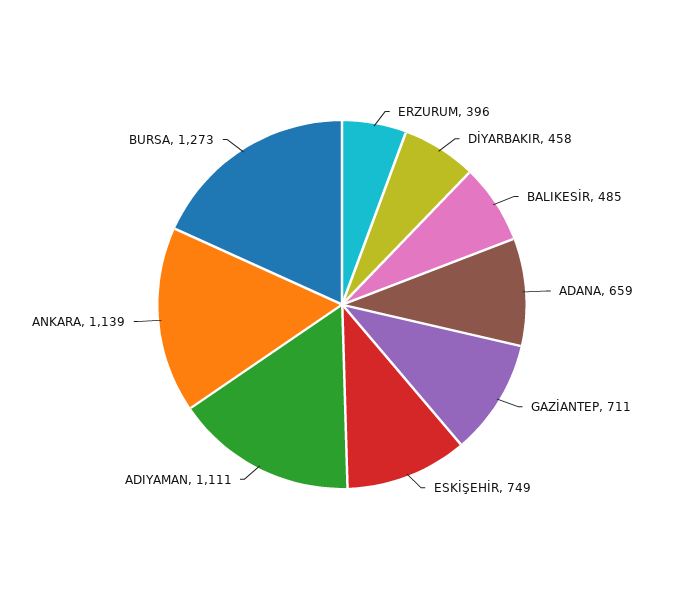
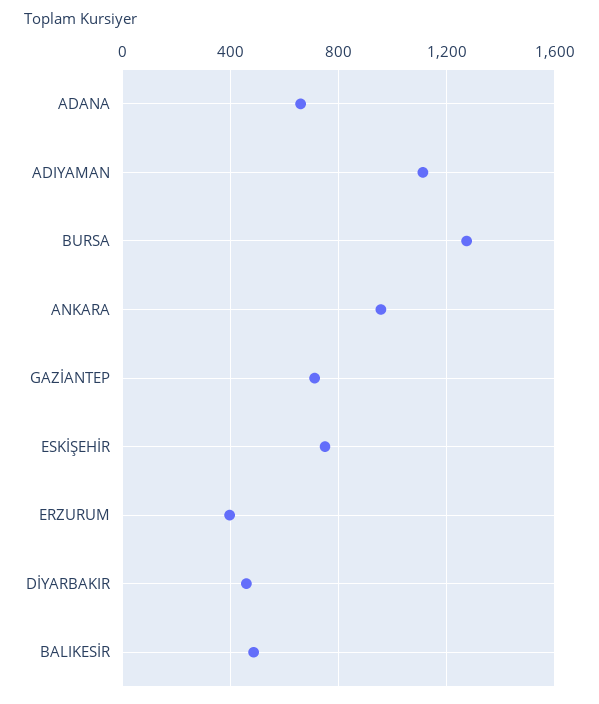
  {
    "ERZURUM": 396,
    "DİYARBAKIR": 458,
    "BALIKESİR": 485,
    "ADANA": 659,
    "GAZİANTEP": 711,
    "ESKİŞEHİR": 749,
    "ADIYAMAN": 1111,
-   "ANKARA": 1139,
+   "ANKARA": 950,
    "BURSA": 1273
  }

